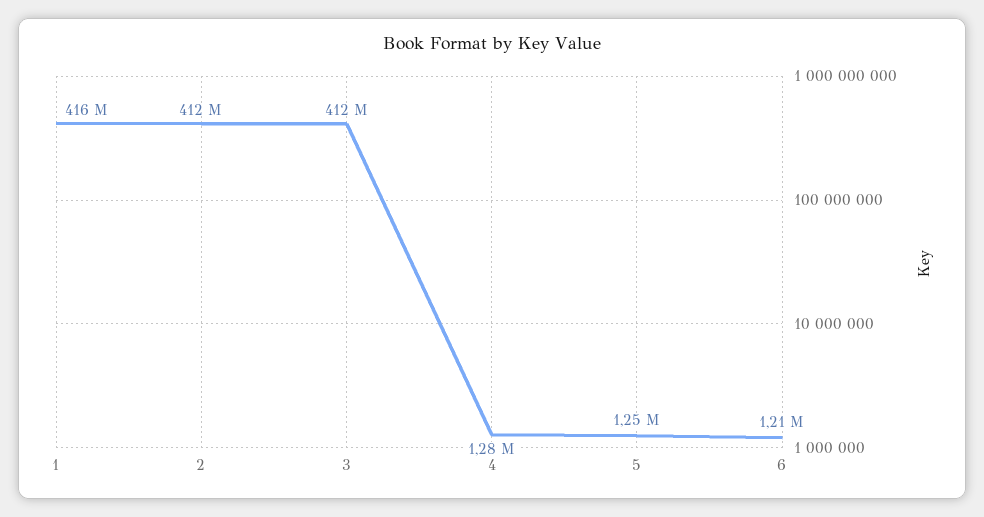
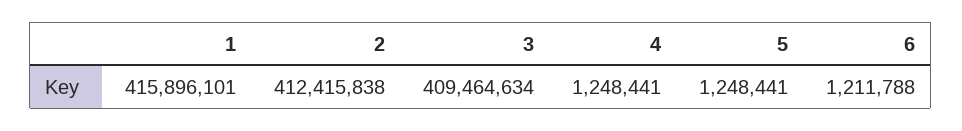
  {
    "1": 415896101,
    "2": 412415838,
-   "3": 412000000,
+   "3": 409464634,
-   "4": 1280000,
+   "4": 1248441,
    "5": 1248441,
    "6": 1211788
  }

